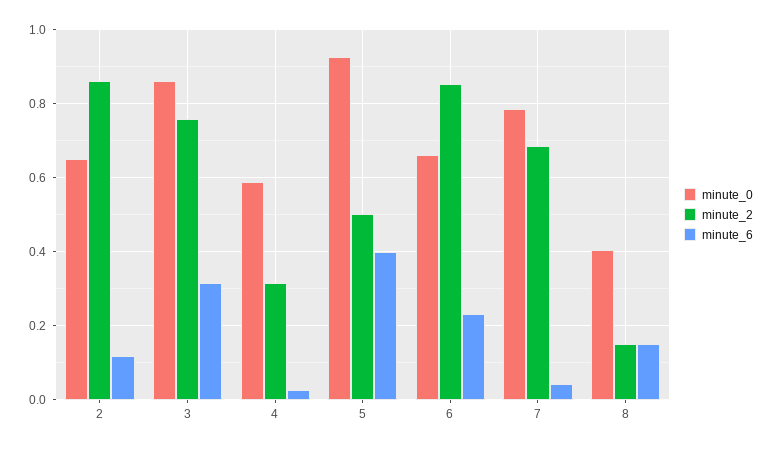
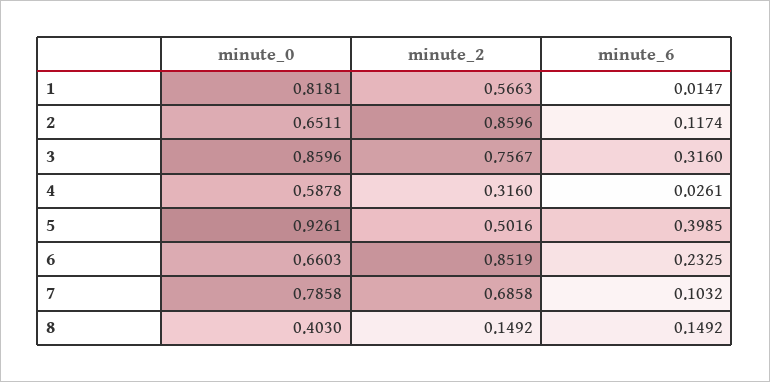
  {
    "minute_0": {
      "2": 0.6511,
      "3": 0.8596,
      "4": 0.5878,
      "5": 0.9261,
      "6": 0.6603,
      "7": 0.7858,
-     "8": 0.403
+     "8": 0.403,
+     "1": 0.8181
    },
    "minute_2": {
      "2": 0.8596,
      "3": 0.7567,
      "4": 0.316,
      "5": 0.5016,
      "6": 0.8519,
      "7": 0.6858,
-     "8": 0.1492
+     "8": 0.1492,
+     "1": 0.5663
    },
    "minute_6": {
      "2": 0.1174,
      "3": 0.316,
      "4": 0.0261,
      "5": 0.3985,
      "6": 0.2325,
-     "7": 0.04,
+     "7": 0.1032,
-     "8": 0.1492
+     "8": 0.1492,
+     "1": 0.0147
    }
  }

